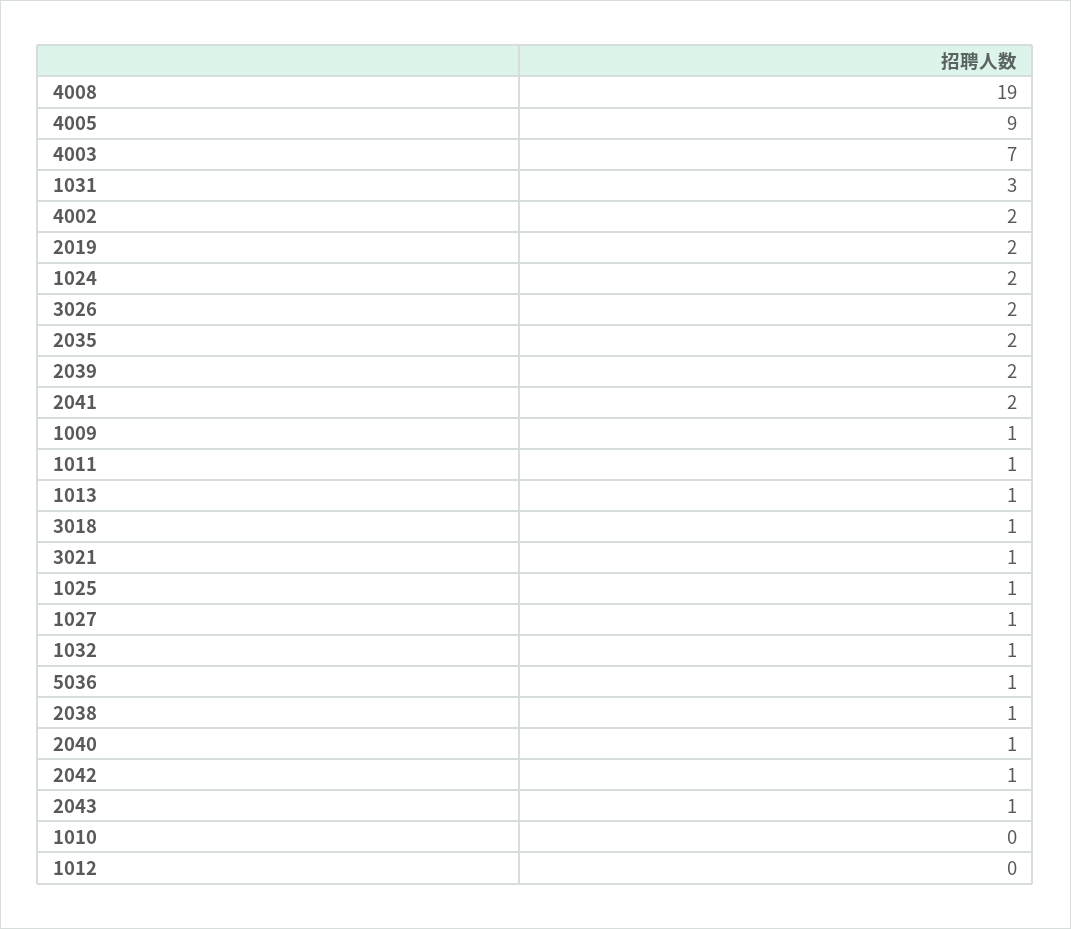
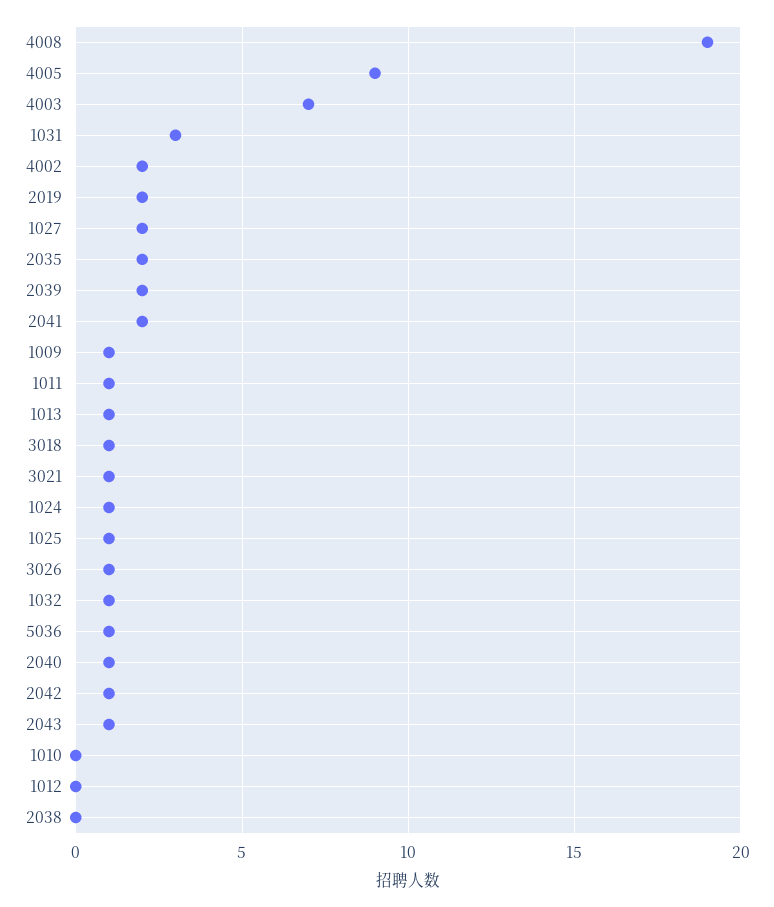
  {
    "4008": 19,
    "4005": 9,
    "4003": 7,
    "1031": 3,
    "4002": 2,
    "2019": 2,
-   "1024": 2,
+   "1024": 1,
-   "3026": 2,
+   "3026": 1,
    "2035": 2,
    "2039": 2,
    "2041": 2,
    "1009": 1,
    "1011": 1,
    "1013": 1,
    "3018": 1,
    "3021": 1,
    "1025": 1,
-   "1027": 1,
+   "1027": 2,
    "1032": 1,
    "5036": 1,
-   "2038": 1,
+   "2038": 0,
    "2040": 1,
    "2042": 1,
    "2043": 1,
    "1010": 0,
    "1012": 0
  }

